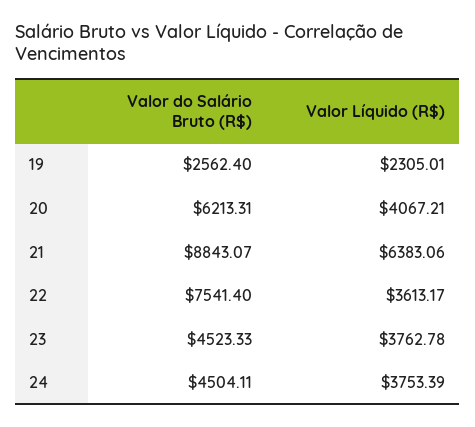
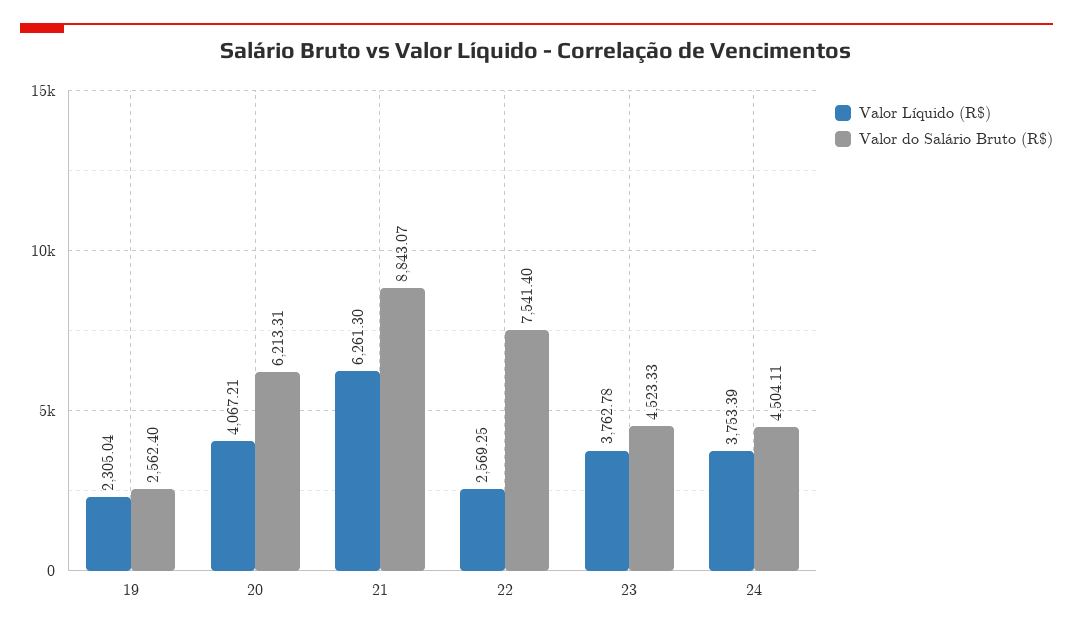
  {
    "Valor do Salário Bruto (R$)": {
      "19": 2562.4,
      "20": 6213.31,
      "21": 8843.07,
      "22": 7541.4,
      "23": 4523.33,
      "24": 4504.11
    },
    "Valor Líquido (R$)": {
-     "19": 2305.01,
+     "19": 2305.04,
      "20": 4067.21,
-     "21": 6383.06,
+     "21": 6261.3,
-     "22": 3613.17,
+     "22": 2569.25,
      "23": 3762.78,
      "24": 3753.39
    }
  }

